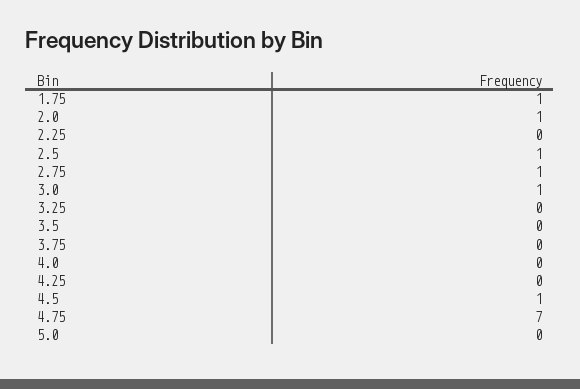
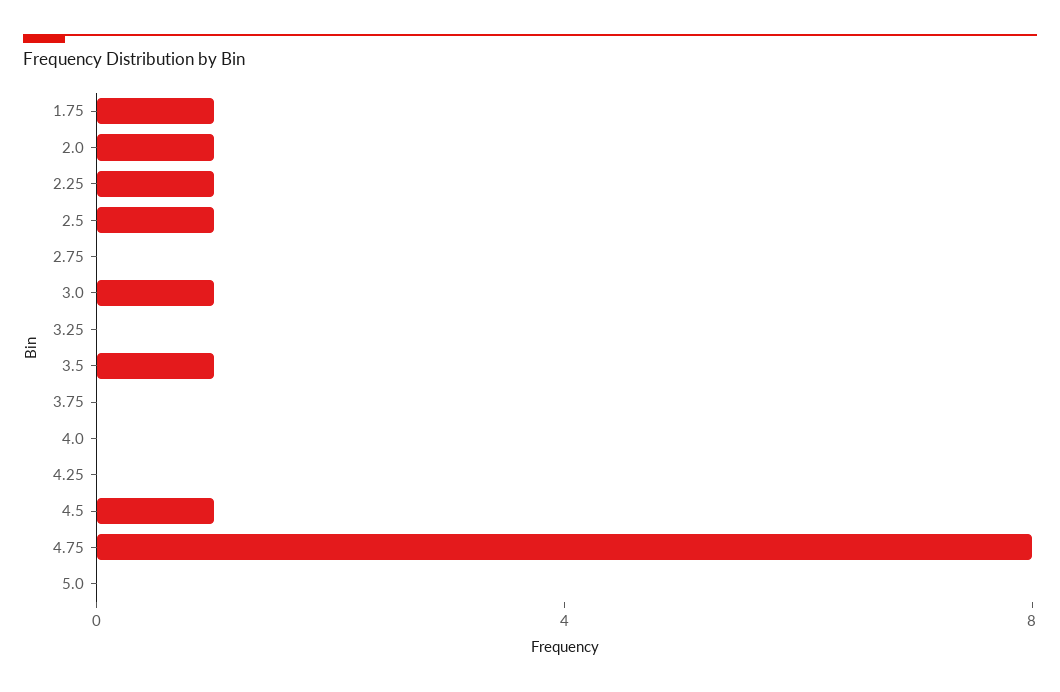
  {
    "1.75": 1,
    "2.0": 1,
-   "2.25": 0,
+   "2.25": 1,
    "2.5": 1,
-   "2.75": 1,
+   "2.75": 0,
    "3.0": 1,
    "3.25": 0,
-   "3.5": 0,
+   "3.5": 1,
    "3.75": 0,
    "4.0": 0,
    "4.25": 0,
    "4.5": 1,
-   "4.75": 7,
+   "4.75": 8,
    "5.0": 0
  }

